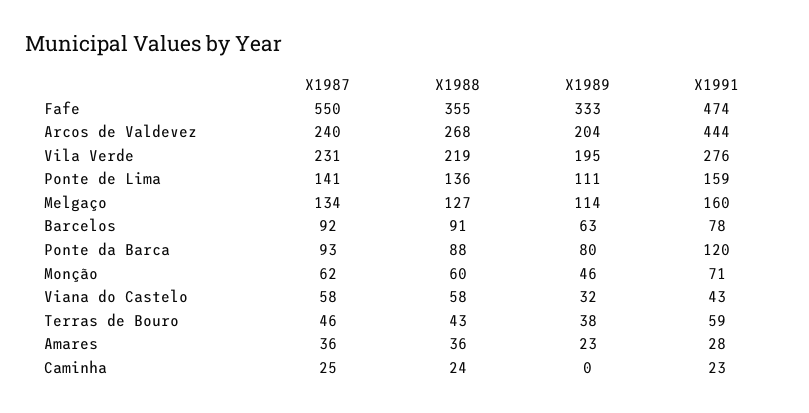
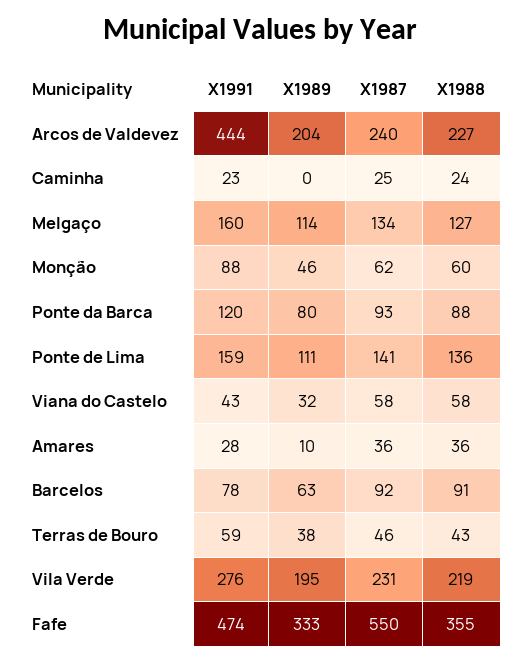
  {
    "X1987": {
      "Fafe": 550,
      "Arcos de Valdevez": 240,
      "Vila Verde": 231,
      "Ponte de Lima": 141,
      "Melgaço": 134,
      "Barcelos": 92,
      "Ponte da Barca": 93,
      "Monção": 62,
      "Viana do Castelo": 58,
      "Terras de Bouro": 46,
      "Amares": 36,
      "Caminha": 25
    },
    "X1988": {
      "Fafe": 355,
-     "Arcos de Valdevez": 268,
+     "Arcos de Valdevez": 227,
      "Vila Verde": 219,
      "Ponte de Lima": 136,
      "Melgaço": 127,
      "Barcelos": 91,
      "Ponte da Barca": 88,
      "Monção": 60,
      "Viana do Castelo": 58,
      "Terras de Bouro": 43,
      "Amares": 36,
      "Caminha": 24
    },
    "X1989": {
      "Fafe": 333,
      "Arcos de Valdevez": 204,
      "Vila Verde": 195,
      "Ponte de Lima": 111,
      "Melgaço": 114,
      "Barcelos": 63,
      "Ponte da Barca": 80,
      "Monção": 46,
      "Viana do Castelo": 32,
      "Terras de Bouro": 38,
-     "Amares": 23,
+     "Amares": 10,
      "Caminha": 0
    },
    "X1991": {
      "Fafe": 474,
      "Arcos de Valdevez": 444,
      "Vila Verde": 276,
      "Ponte de Lima": 159,
      "Melgaço": 160,
      "Barcelos": 78,
      "Ponte da Barca": 120,
-     "Monção": 71,
+     "Monção": 88,
      "Viana do Castelo": 43,
      "Terras de Bouro": 59,
      "Amares": 28,
      "Caminha": 23
    }
  }

